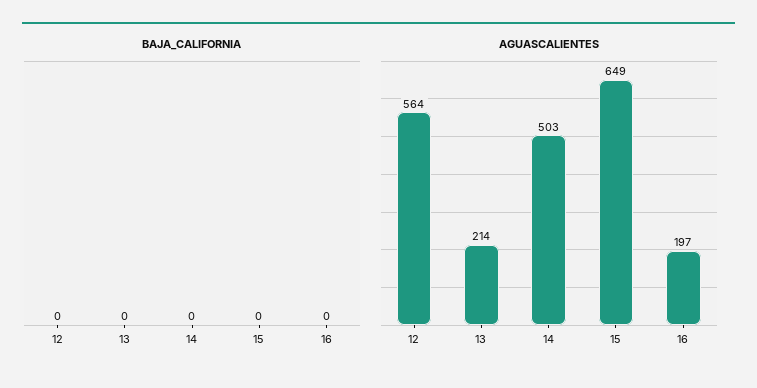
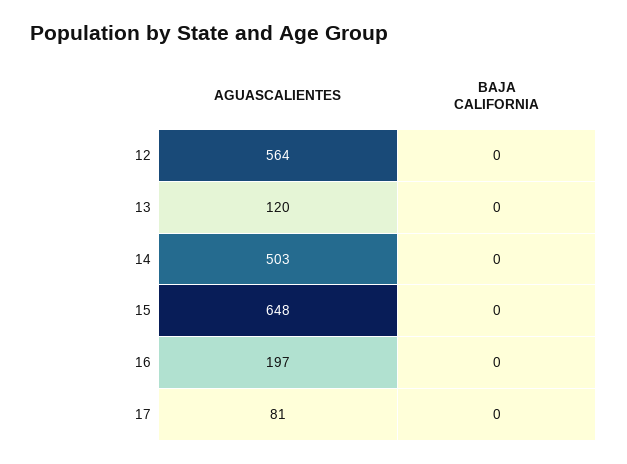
  {
    "BAJA_CALIFORNIA": {
      "12": 0,
      "13": 0,
      "14": 0,
      "15": 0,
-     "16": 0
+     "16": 0,
+     "17": 0
    },
    "AGUASCALIENTES": {
      "12": 564,
-     "13": 214,
+     "13": 120,
      "14": 503,
-     "15": 649,
+     "15": 648,
-     "16": 197
+     "16": 197,
+     "17": 81
    }
  }

